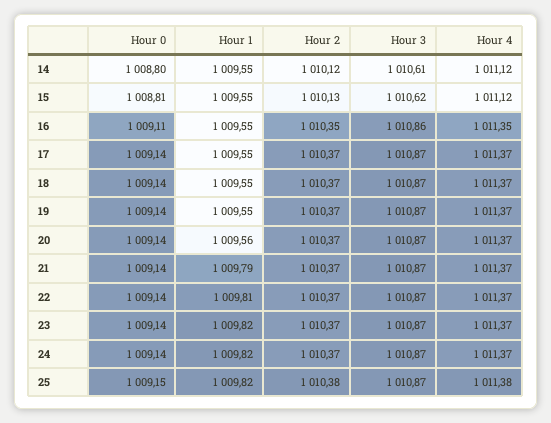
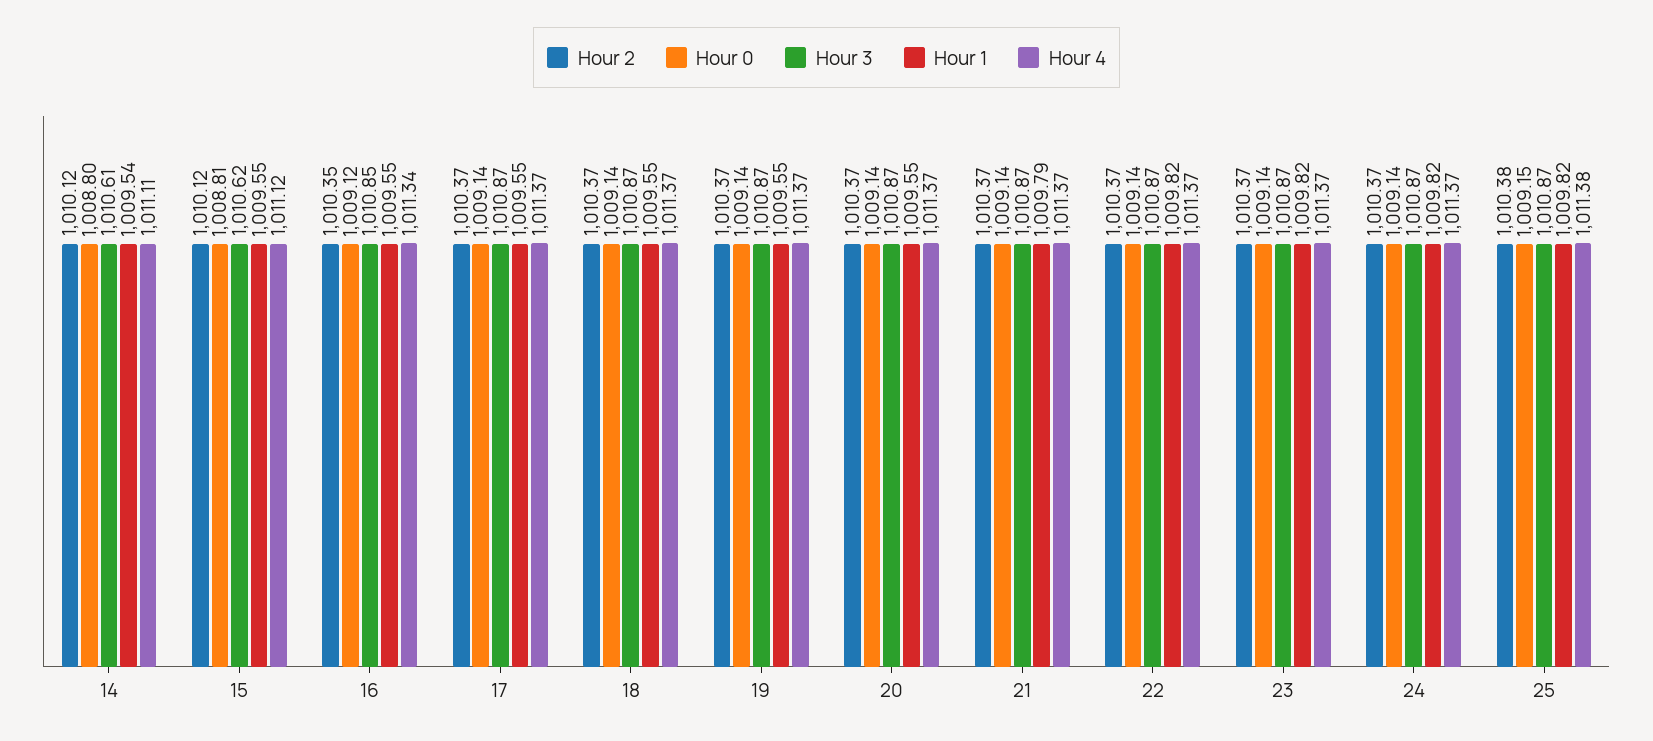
  {
    "Hour 0": {
      "14": 1008.8,
      "15": 1008.81,
-     "16": 1009.11,
+     "16": 1009.12,
      "17": 1009.14,
      "18": 1009.14,
      "19": 1009.14,
      "20": 1009.14,
      "21": 1009.14,
      "22": 1009.14,
      "23": 1009.14,
      "24": 1009.14,
      "25": 1009.15
    },
    "Hour 1": {
-     "14": 1009.55,
+     "14": 1009.54,
      "15": 1009.55,
      "16": 1009.55,
      "17": 1009.55,
      "18": 1009.55,
      "19": 1009.55,
-     "20": 1009.56,
+     "20": 1009.55,
      "21": 1009.79,
-     "22": 1009.81,
+     "22": 1009.82,
      "23": 1009.82,
      "24": 1009.82,
      "25": 1009.82
    },
    "Hour 2": {
      "14": 1010.12,
-     "15": 1010.13,
+     "15": 1010.12,
      "16": 1010.35,
      "17": 1010.37,
      "18": 1010.37,
      "19": 1010.37,
      "20": 1010.37,
      "21": 1010.37,
      "22": 1010.37,
      "23": 1010.37,
      "24": 1010.37,
      "25": 1010.38
    },
    "Hour 3": {
      "14": 1010.61,
      "15": 1010.62,
-     "16": 1010.86,
+     "16": 1010.85,
      "17": 1010.87,
      "18": 1010.87,
      "19": 1010.87,
      "20": 1010.87,
      "21": 1010.87,
      "22": 1010.87,
      "23": 1010.87,
      "24": 1010.87,
      "25": 1010.87
    },
    "Hour 4": {
-     "14": 1011.12,
+     "14": 1011.11,
      "15": 1011.12,
-     "16": 1011.35,
+     "16": 1011.34,
      "17": 1011.37,
      "18": 1011.37,
      "19": 1011.37,
      "20": 1011.37,
      "21": 1011.37,
      "22": 1011.37,
      "23": 1011.37,
      "24": 1011.37,
      "25": 1011.38
    }
  }

